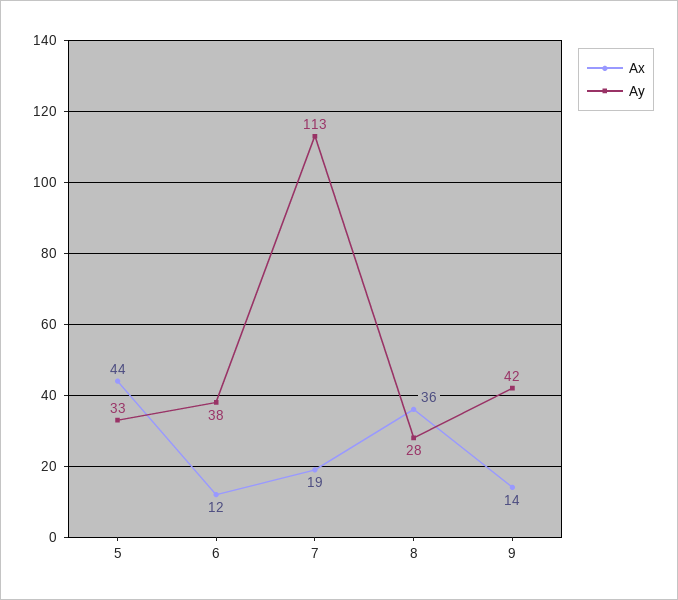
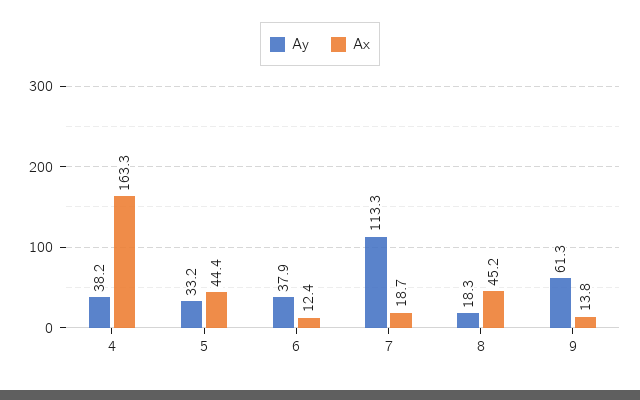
  {
    "Ax": {
      "5": 44.4,
      "6": 12.4,
      "7": 18.7,
-     "8": 36,
+     "8": 45.2,
-     "9": 13.8
+     "9": 13.8,
+     "4": 163.3
    },
    "Ay": {
      "5": 33.2,
      "6": 37.9,
      "7": 113.3,
-     "8": 28,
+     "8": 18.3,
-     "9": 42
+     "9": 61.3,
+     "4": 38.2
    }
  }

